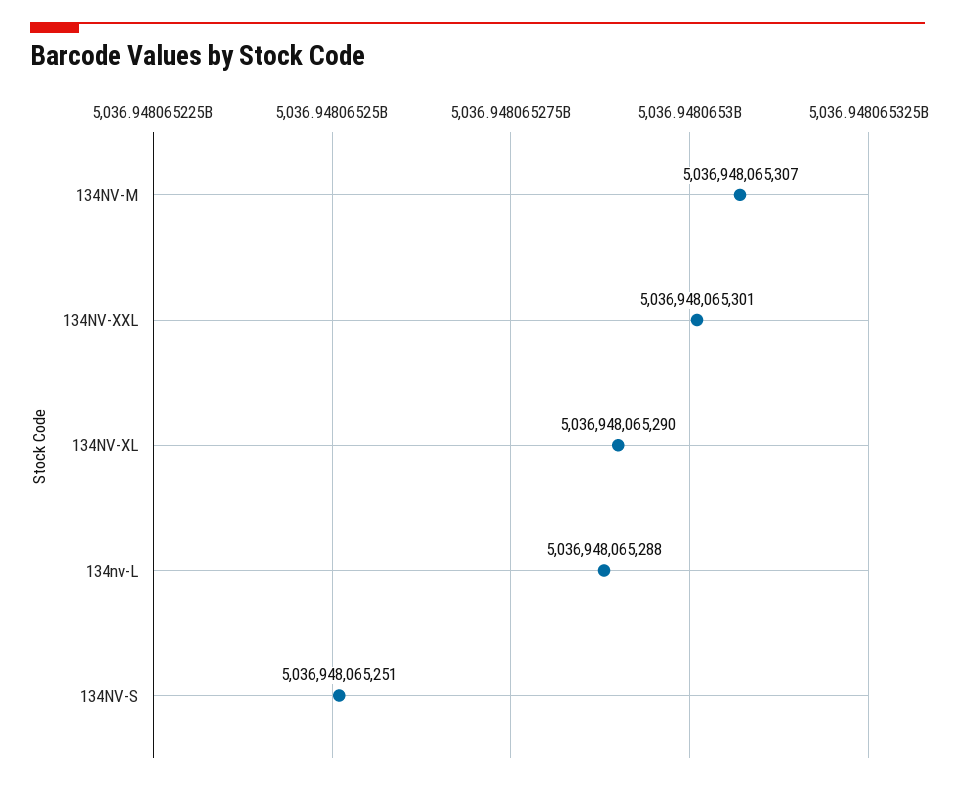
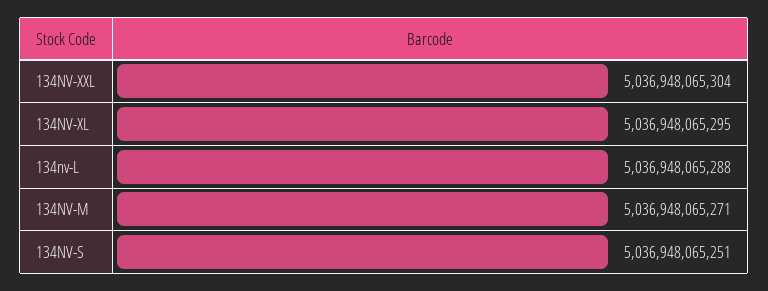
  {
-   "134NV-M": 5036948065307,
+   "134NV-M": 5036948065271,
-   "134NV-XXL": 5036948065301,
+   "134NV-XXL": 5036948065304,
-   "134NV-XL": 5036948065290,
+   "134NV-XL": 5036948065295,
    "134nv-L": 5036948065288,
    "134NV-S": 5036948065251
  }

